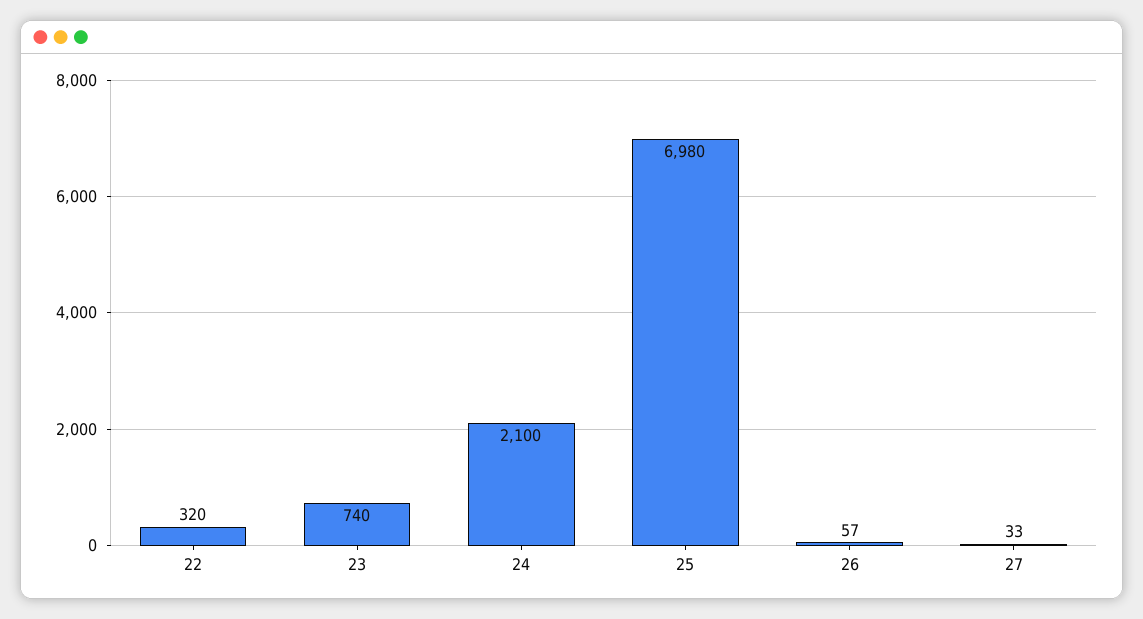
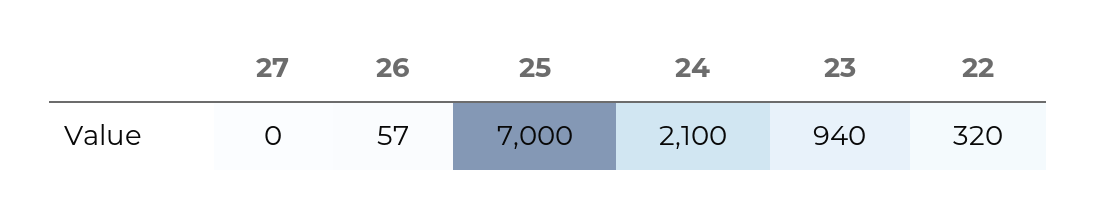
  {
    "22": 320,
-   "23": 740,
+   "23": 940,
    "24": 2100,
-   "25": 6980,
+   "25": 7000,
    "26": 57,
-   "27": 33
+   "27": 0
  }

